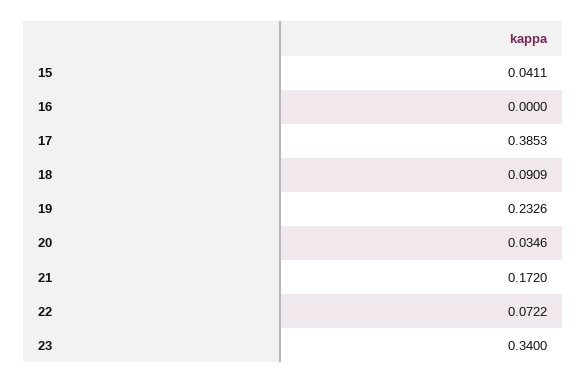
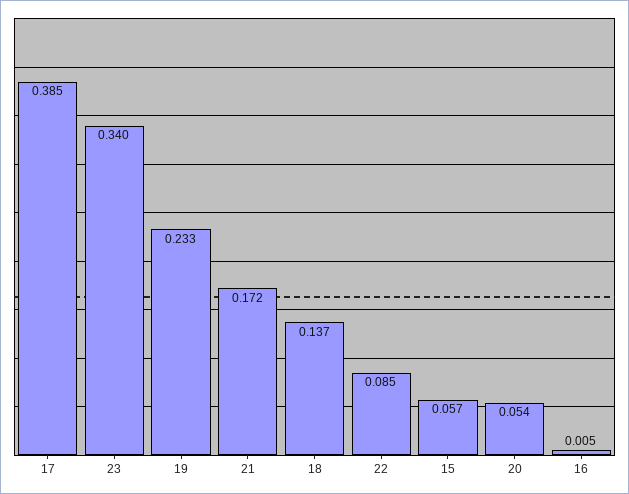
  {
-   "15": 0.0411,
+   "15": 0.057,
-   "16": 0,
+   "16": 0.005,
    "17": 0.3853,
-   "18": 0.0909,
+   "18": 0.137,
    "19": 0.2326,
-   "20": 0.0346,
+   "20": 0.054,
    "21": 0.172,
-   "22": 0.0722,
+   "22": 0.085,
    "23": 0.34
  }

